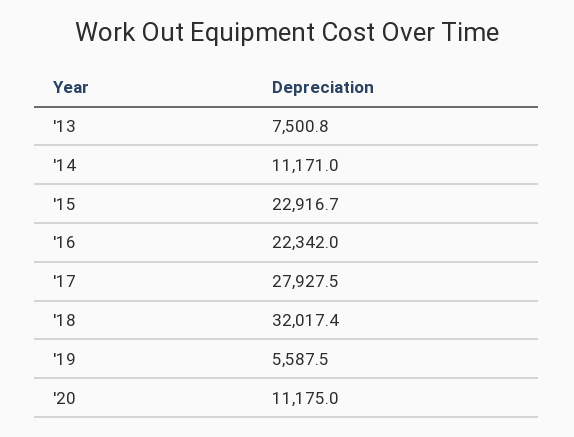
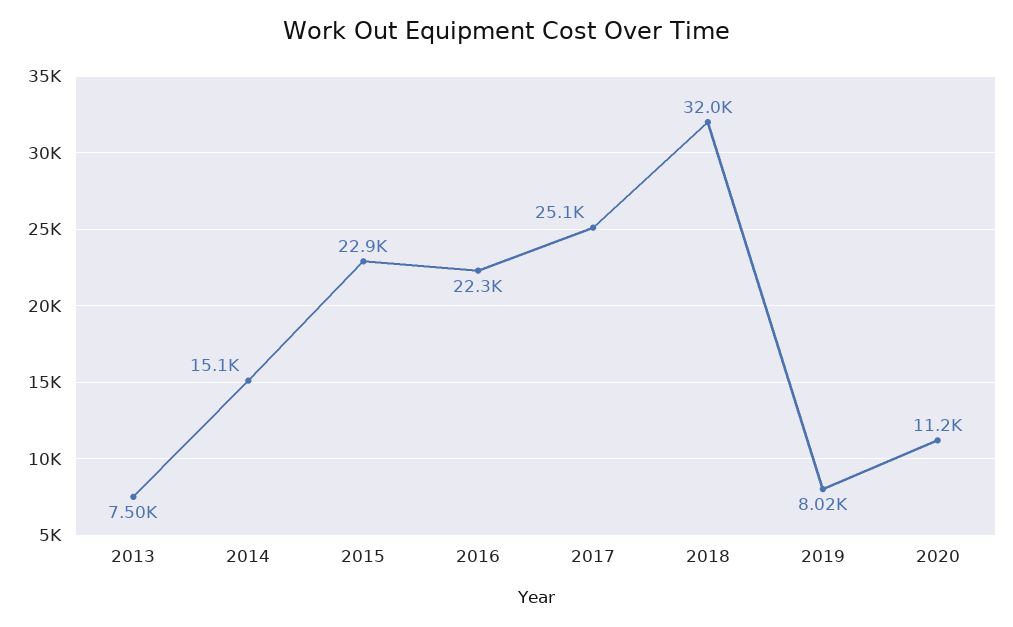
  {
    "'13": 7500.8,
-   "'14": 11171,
+   "'14": 15100,
    "'15": 22916.7,
    "'16": 22342,
-   "'17": 27927.5,
+   "'17": 25100,
    "'18": 32017.4,
-   "'19": 5587.5,
+   "'19": 8020,
    "'20": 11175
  }

